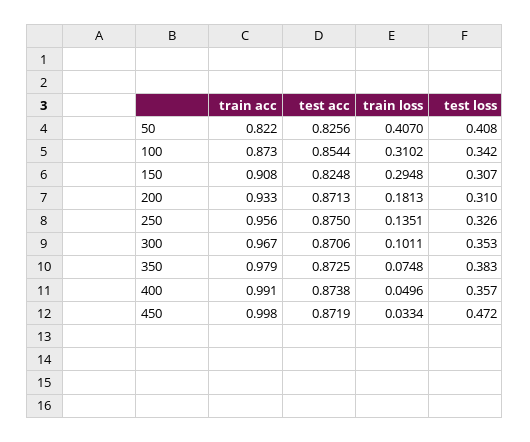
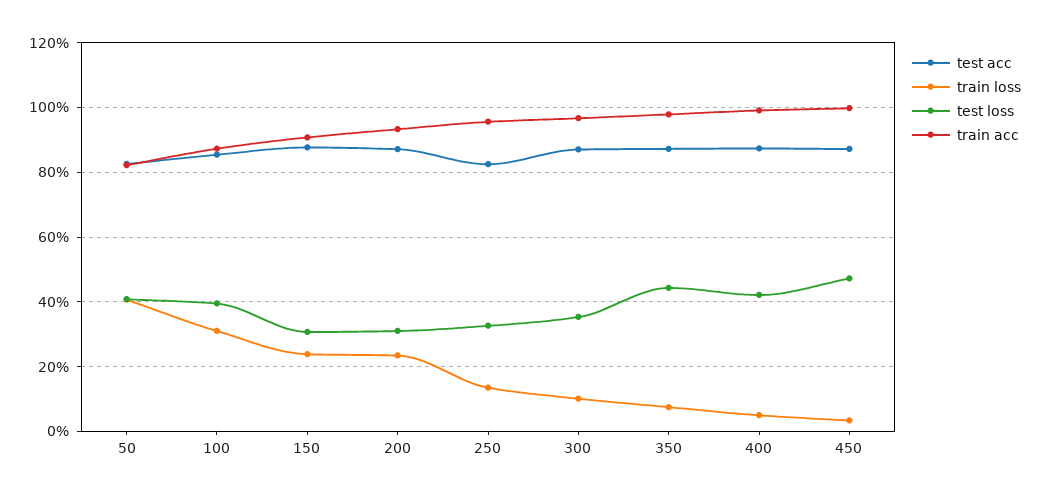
  {
    "train acc": {
      "50": 0.822,
      "100": 0.873,
      "150": 0.908,
      "200": 0.933,
      "250": 0.956,
      "300": 0.967,
      "350": 0.979,
      "400": 0.991,
      "450": 0.998
    },
    "test acc": {
      "50": 0.8256,
      "100": 0.8544,
-     "150": 0.8248,
+     "150": 0.88,
      "200": 0.8713,
-     "250": 0.875,
+     "250": 0.82,
      "300": 0.8706,
      "350": 0.8725,
      "400": 0.8738,
      "450": 0.8719
    },
    "train loss": {
      "50": 0.407,
      "100": 0.3102,
-     "150": 0.2948,
+     "150": 0.24,
-     "200": 0.1813,
+     "200": 0.24,
      "250": 0.1351,
      "300": 0.1011,
      "350": 0.0748,
      "400": 0.0496,
      "450": 0.0334
    },
    "test loss": {
      "50": 0.408,
-     "100": 0.342,
+     "100": 0.4,
      "150": 0.307,
      "200": 0.31,
      "250": 0.326,
      "300": 0.353,
-     "350": 0.383,
+     "350": 0.44,
-     "400": 0.357,
+     "400": 0.42,
      "450": 0.472
    }
  }

